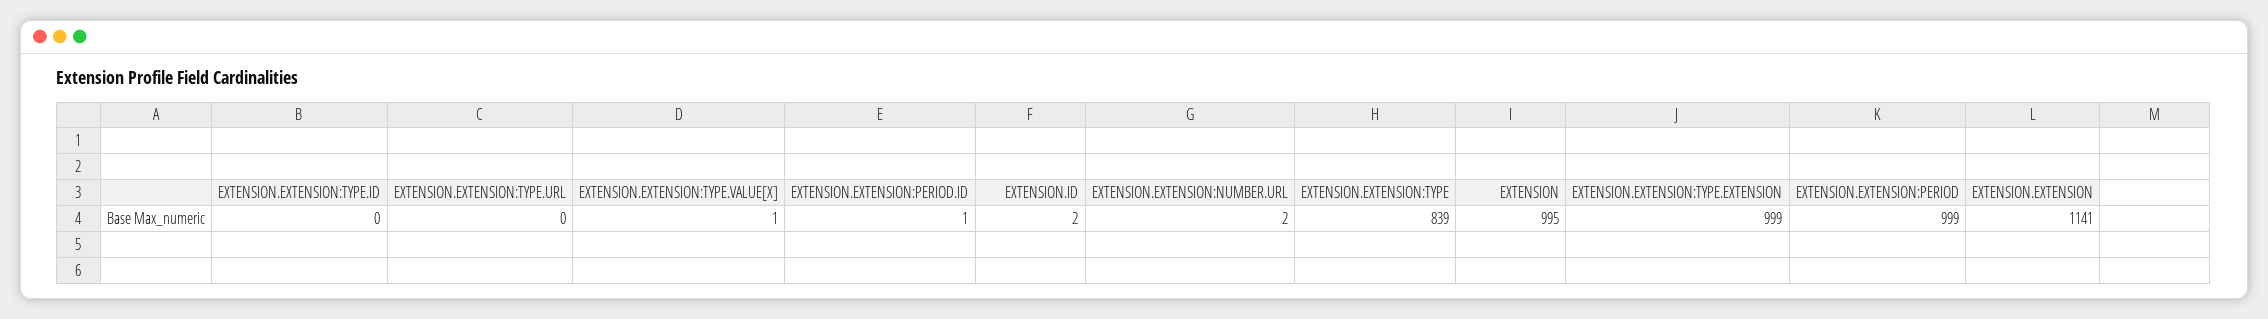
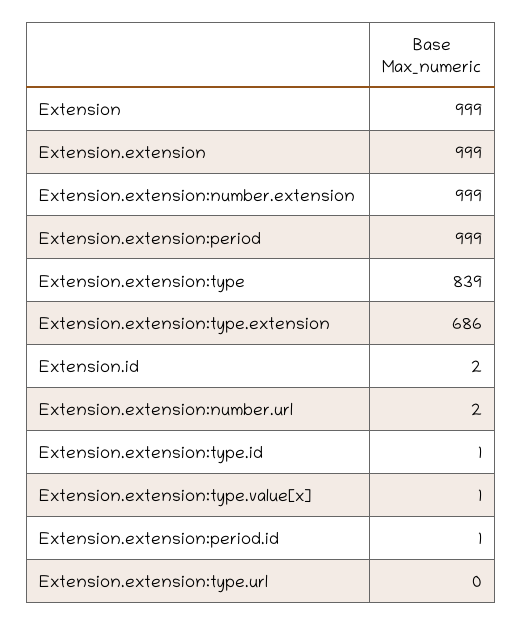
  {
-   "EXTENSION.EXTENSION:TYPE.ID": 0,
+   "EXTENSION.EXTENSION:TYPE.ID": 1,
    "EXTENSION.EXTENSION:TYPE.URL": 0,
    "EXTENSION.EXTENSION:TYPE.VALUE[X]": 1,
    "EXTENSION.EXTENSION:PERIOD.ID": 1,
    "EXTENSION.ID": 2,
    "EXTENSION.EXTENSION:NUMBER.URL": 2,
    "EXTENSION.EXTENSION:TYPE": 839,
-   "EXTENSION": 995,
+   "EXTENSION": 999,
-   "EXTENSION.EXTENSION:TYPE.EXTENSION": 999,
+   "EXTENSION.EXTENSION:TYPE.EXTENSION": 686,
    "EXTENSION.EXTENSION:PERIOD": 999,
-   "EXTENSION.EXTENSION": 1141
+   "EXTENSION.EXTENSION": 999,
+   "Extension.extension:number.extension": 999
  }

